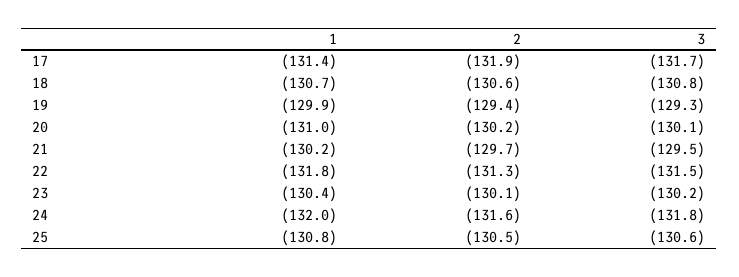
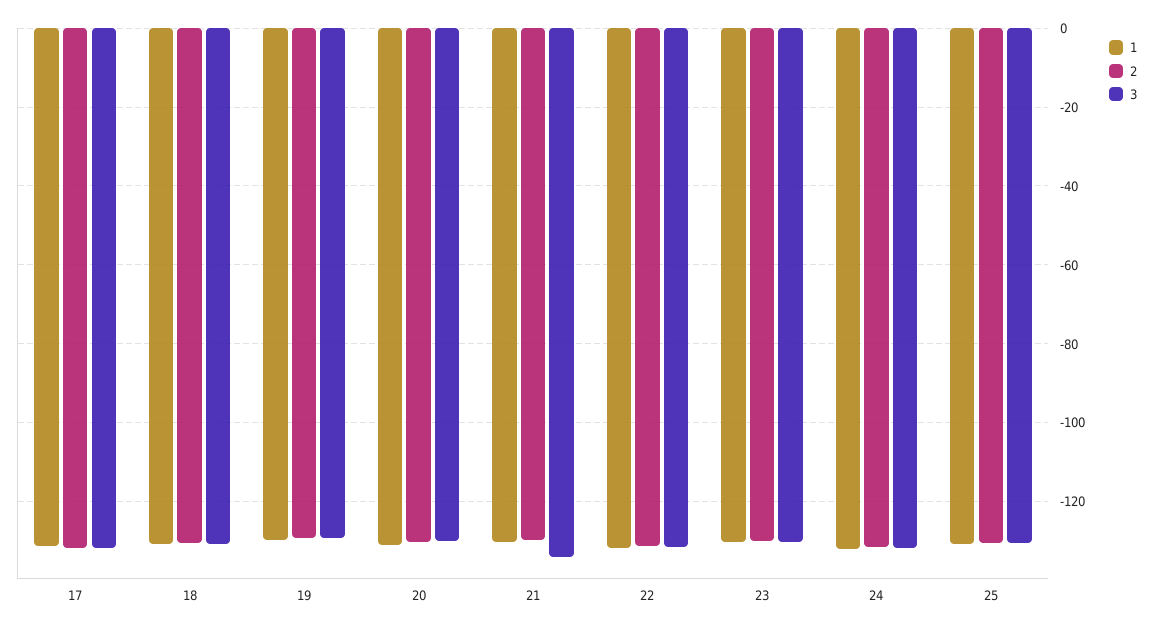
  {
    "1": {
      "17": -131.4,
      "18": -130.7,
      "19": -129.9,
      "20": -131,
      "21": -130.2,
      "22": -131.8,
      "23": -130.4,
      "24": -132,
      "25": -130.8
    },
    "2": {
      "17": -131.9,
      "18": -130.6,
      "19": -129.4,
      "20": -130.2,
      "21": -129.7,
      "22": -131.3,
      "23": -130.1,
      "24": -131.6,
      "25": -130.5
    },
    "3": {
      "17": -131.7,
      "18": -130.8,
      "19": -129.3,
      "20": -130.1,
-     "21": -129.5,
+     "21": -134,
      "22": -131.5,
      "23": -130.2,
      "24": -131.8,
      "25": -130.6
    }
  }

